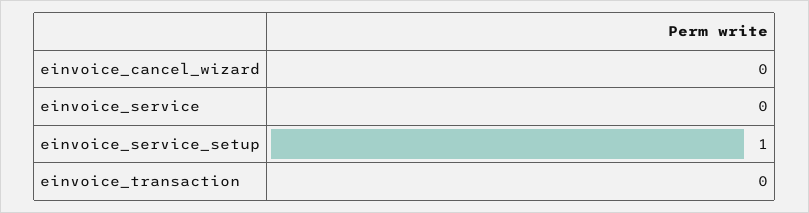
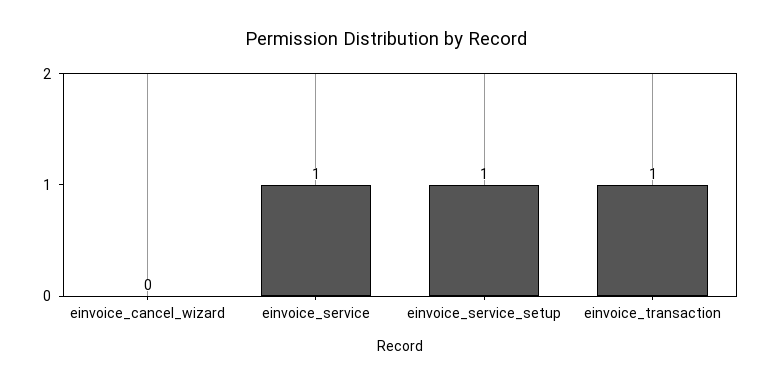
  {
    "einvoice_cancel_wizard": 0,
-   "einvoice_service": 0,
+   "einvoice_service": 1,
    "einvoice_service_setup": 1,
-   "einvoice_transaction": 0
+   "einvoice_transaction": 1
  }

